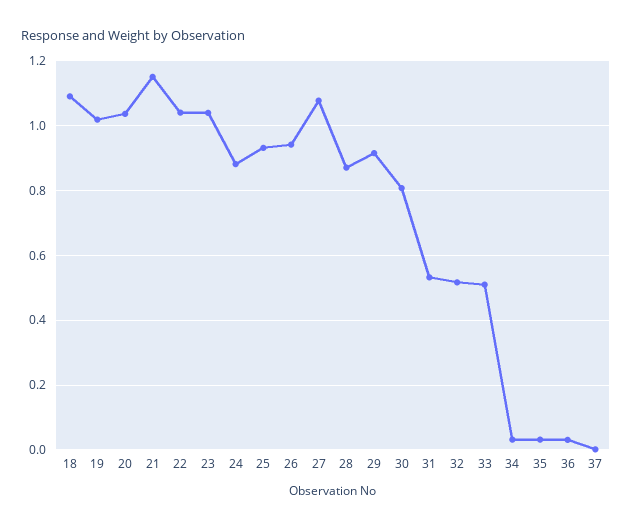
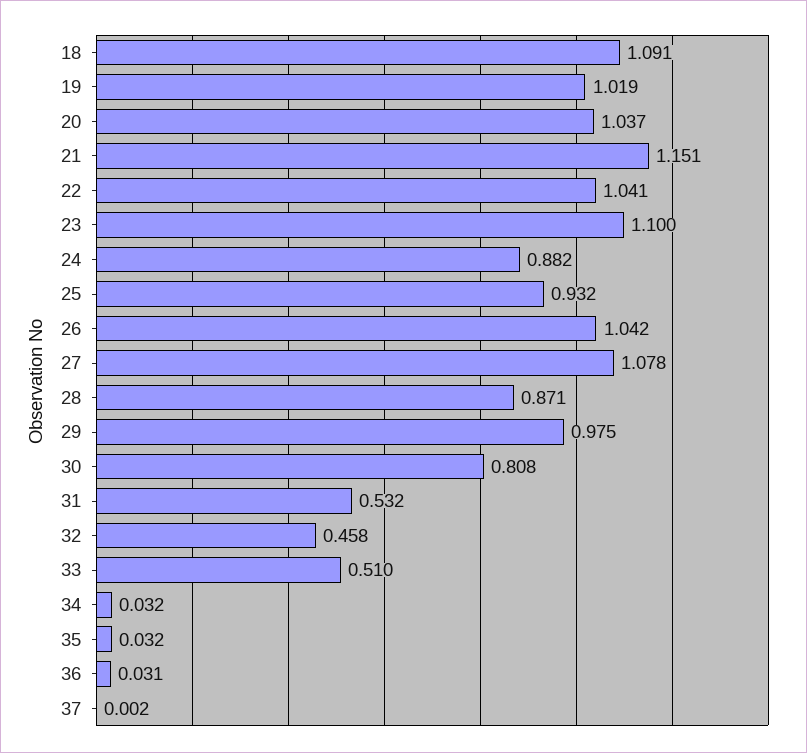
  {
    "18": 1.091,
    "19": 1.019,
    "20": 1.037,
    "21": 1.151,
    "22": 1.041,
-   "23": 1.04,
+   "23": 1.1,
    "24": 0.882,
    "25": 0.932,
-   "26": 0.94,
+   "26": 1.042,
    "27": 1.078,
    "28": 0.871,
-   "29": 0.92,
+   "29": 0.975,
    "30": 0.808,
    "31": 0.532,
-   "32": 0.52,
+   "32": 0.458,
    "33": 0.51,
    "34": 0.032,
    "35": 0.032,
    "36": 0.031,
    "37": 0.002
  }

